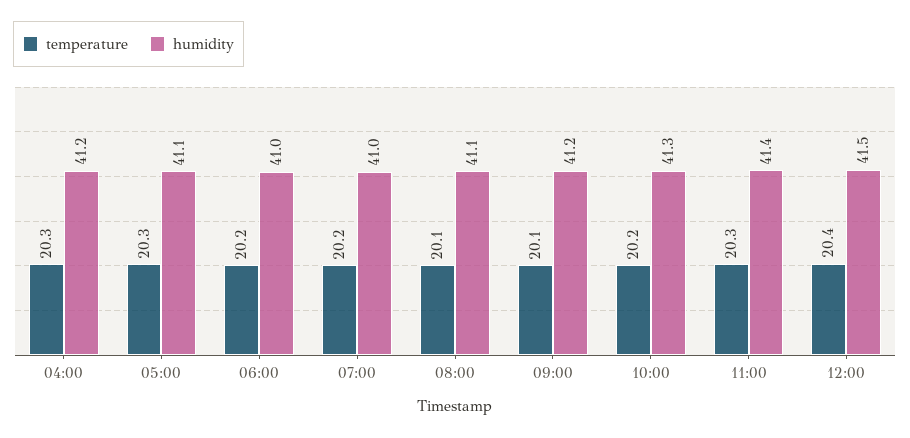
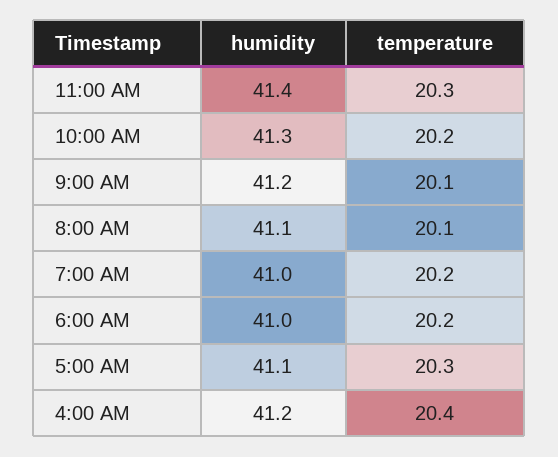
  {
    "temperature": {
-     "04:00": 20.3,
+     "04:00": 20.4,
      "05:00": 20.3,
      "06:00": 20.2,
      "07:00": 20.2,
      "08:00": 20.1,
      "09:00": 20.1,
      "10:00": 20.2,
-     "11:00": 20.3,
+     "11:00": 20.3
-     "12:00": 20.4
    },
    "humidity": {
      "04:00": 41.2,
      "05:00": 41.1,
      "06:00": 41,
      "07:00": 41,
      "08:00": 41.1,
      "09:00": 41.2,
      "10:00": 41.3,
-     "11:00": 41.4,
+     "11:00": 41.4
-     "12:00": 41.5
    }
  }

